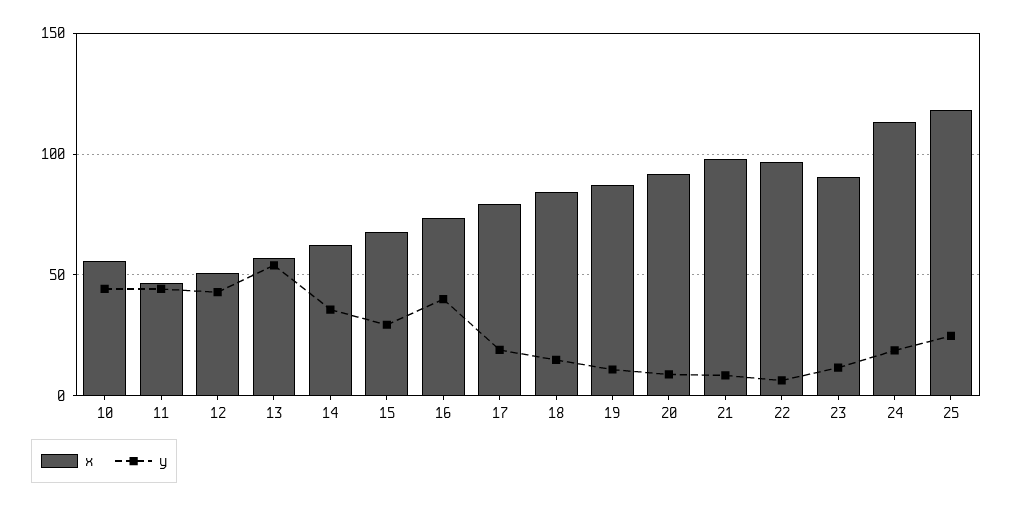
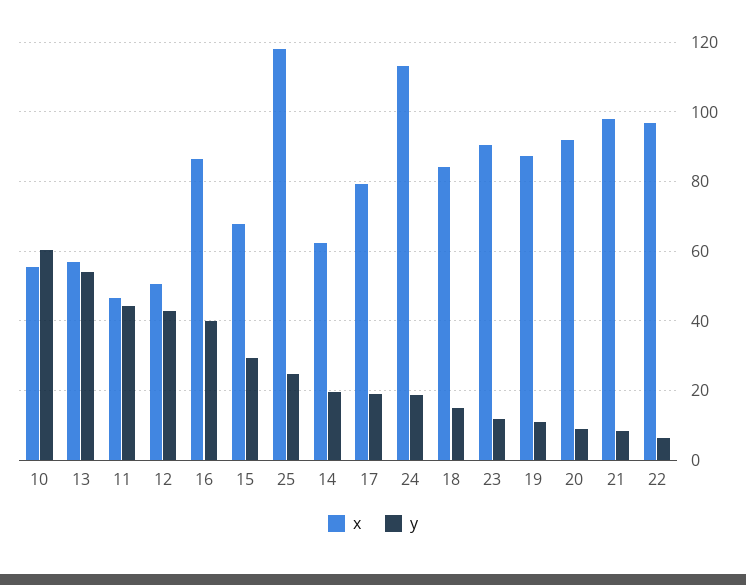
  {
    "x": {
      "10": 56,
      "11": 46,
      "12": 50,
      "13": 56,
      "14": 62,
      "15": 68,
-     "16": 75,
+     "16": 86,
      "17": 80,
      "18": 84,
      "19": 88,
      "20": 92,
      "21": 98,
      "22": 96,
      "23": 90,
      "24": 114,
      "25": 118
    },
    "y": {
-     "10": 45,
+     "10": 60,
      "11": 44,
      "12": 42,
      "13": 54,
-     "14": 35,
+     "14": 20,
      "15": 30,
      "16": 40,
      "17": 20,
      "18": 14,
      "19": 10,
      "20": 8,
      "21": 8,
      "22": 6,
      "23": 12,
      "24": 18,
      "25": 24
    }
  }

